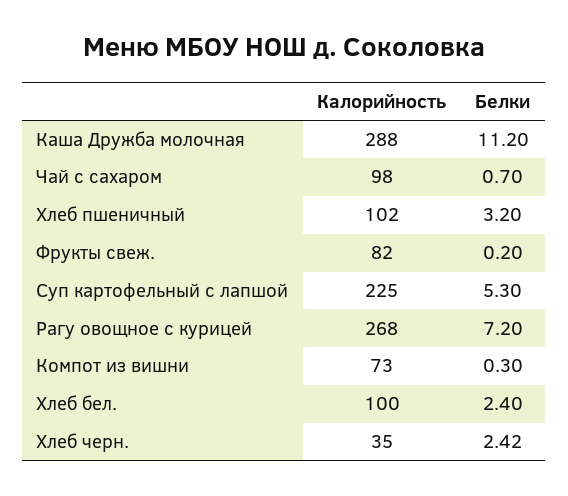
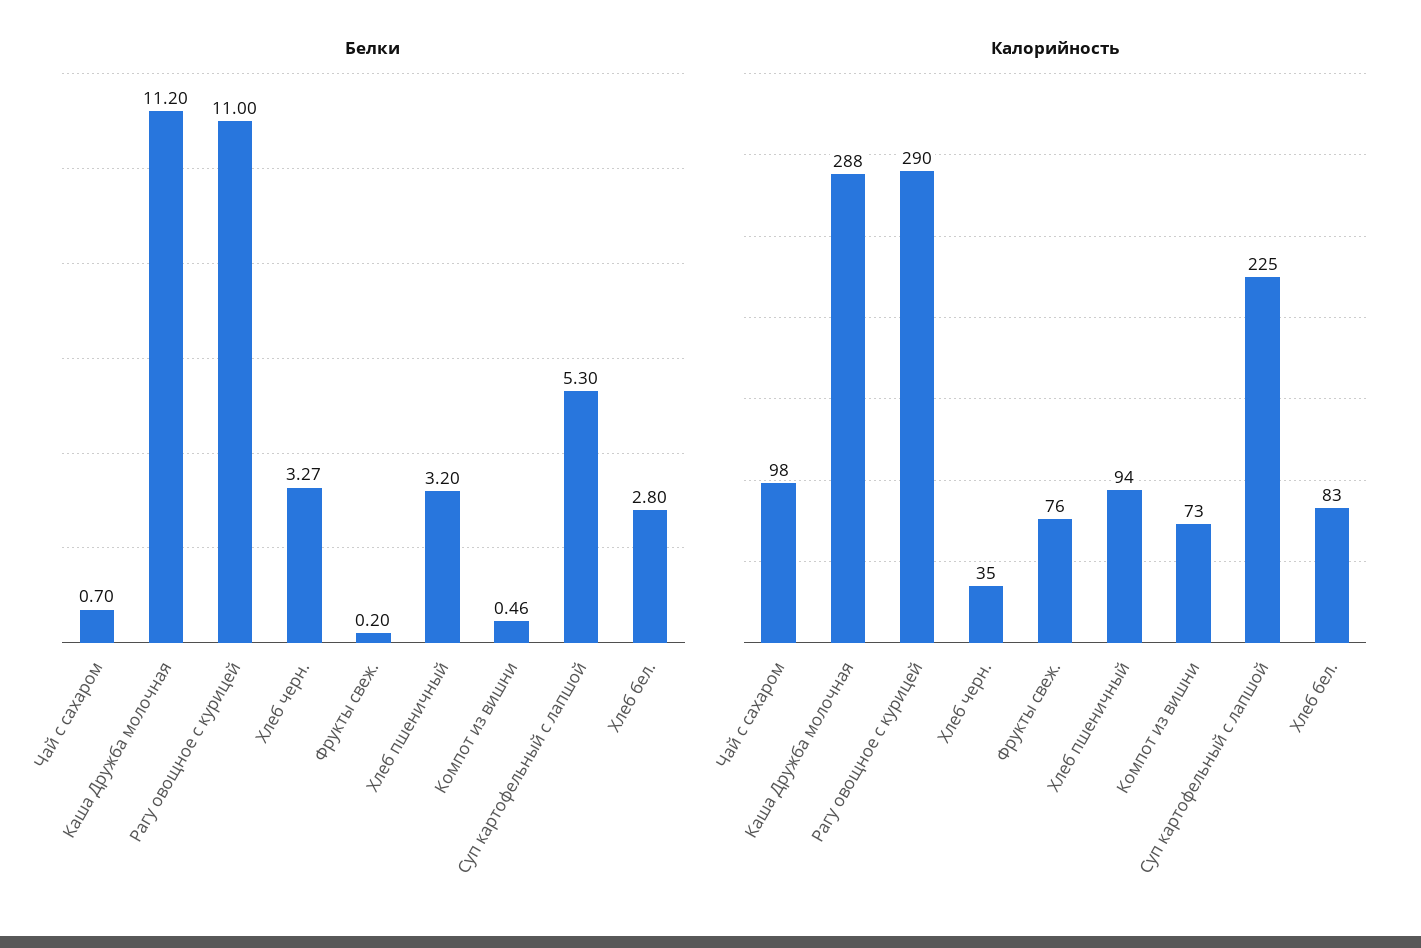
  {
    "Калорийность": {
      "Каша Дружба молочная": 288,
      "Чай с сахаром": 98,
-     "Хлеб пшеничный": 102,
+     "Хлеб пшеничный": 94,
-     "Фрукты свеж.": 82,
+     "Фрукты свеж.": 76,
      "Суп картофельный с лапшой": 225,
-     "Рагу овощное с курицей": 268,
+     "Рагу овощное с курицей": 290,
      "Компот из вишни": 73,
-     "Хлеб бел.": 100,
+     "Хлеб бел.": 83,
      "Хлеб черн.": 35
    },
    "Белки": {
      "Каша Дружба молочная": 11.2,
      "Чай с сахаром": 0.7,
      "Хлеб пшеничный": 3.2,
      "Фрукты свеж.": 0.2,
      "Суп картофельный с лапшой": 5.3,
-     "Рагу овощное с курицей": 7.2,
+     "Рагу овощное с курицей": 11,
-     "Компот из вишни": 0.3,
+     "Компот из вишни": 0.46,
-     "Хлеб бел.": 2.4,
+     "Хлеб бел.": 2.8,
-     "Хлеб черн.": 2.42
+     "Хлеб черн.": 3.27
    }
  }

